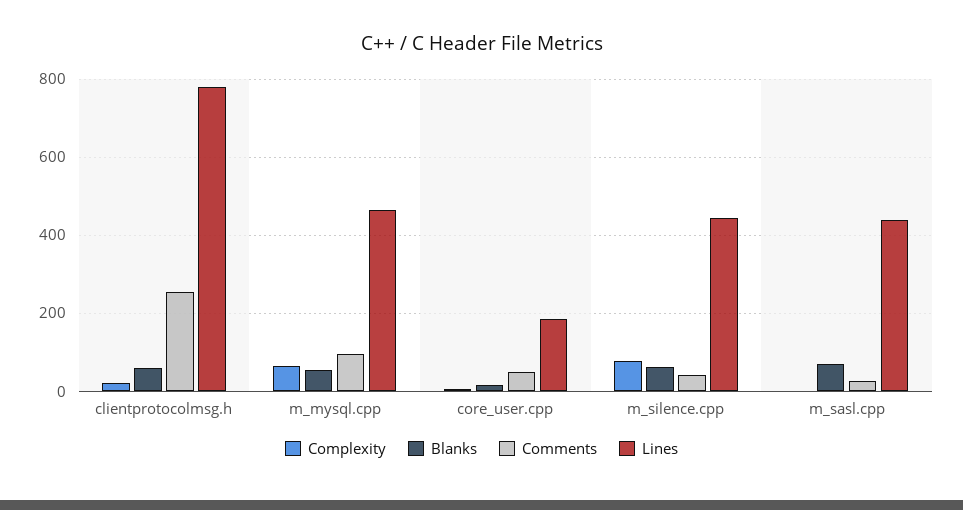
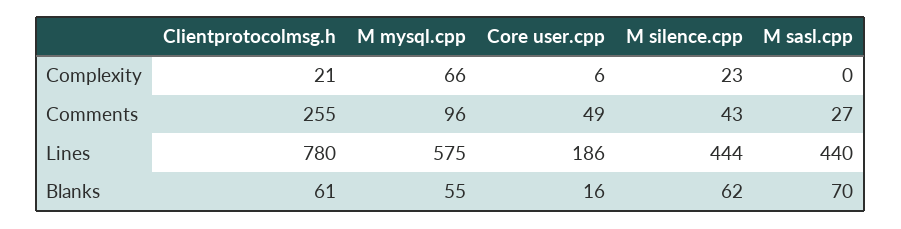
  {
    "Complexity": {
      "clientprotocolmsg.h": 21,
      "m_mysql.cpp": 66,
      "core_user.cpp": 6,
-     "m_silence.cpp": 80,
+     "m_silence.cpp": 23,
      "m_sasl.cpp": 0
    },
    "Blanks": {
      "clientprotocolmsg.h": 61,
      "m_mysql.cpp": 55,
      "core_user.cpp": 16,
      "m_silence.cpp": 62,
      "m_sasl.cpp": 70
    },
    "Comments": {
      "clientprotocolmsg.h": 255,
      "m_mysql.cpp": 96,
      "core_user.cpp": 49,
      "m_silence.cpp": 43,
      "m_sasl.cpp": 27
    },
    "Lines": {
      "clientprotocolmsg.h": 780,
-     "m_mysql.cpp": 460,
+     "m_mysql.cpp": 575,
      "core_user.cpp": 186,
      "m_silence.cpp": 444,
      "m_sasl.cpp": 440
    }
  }

